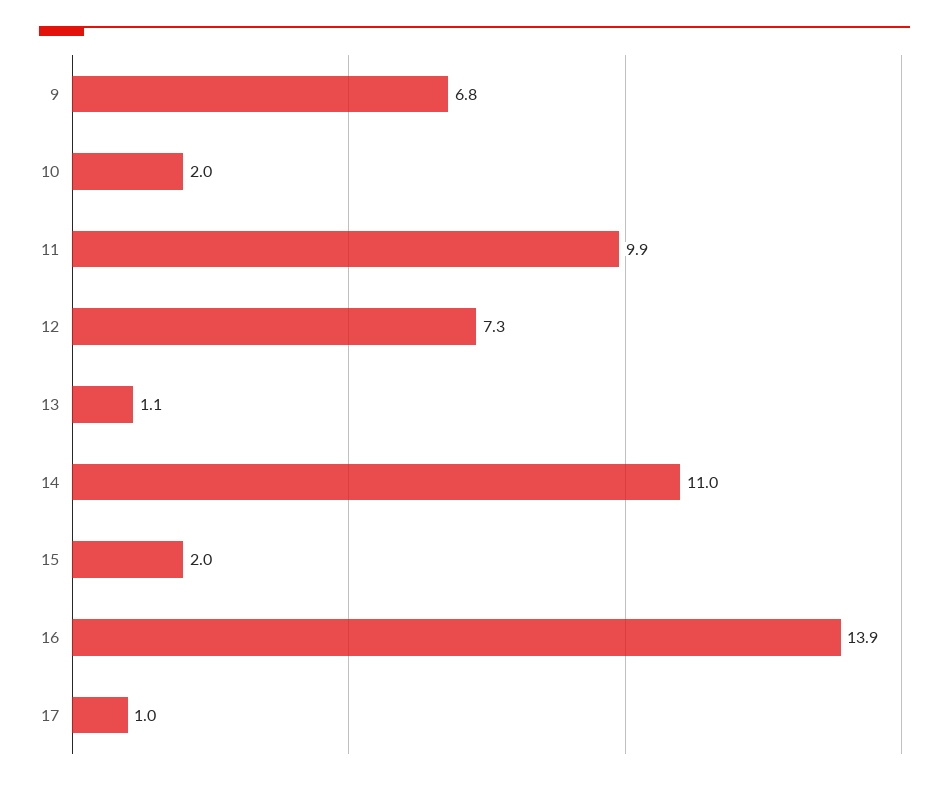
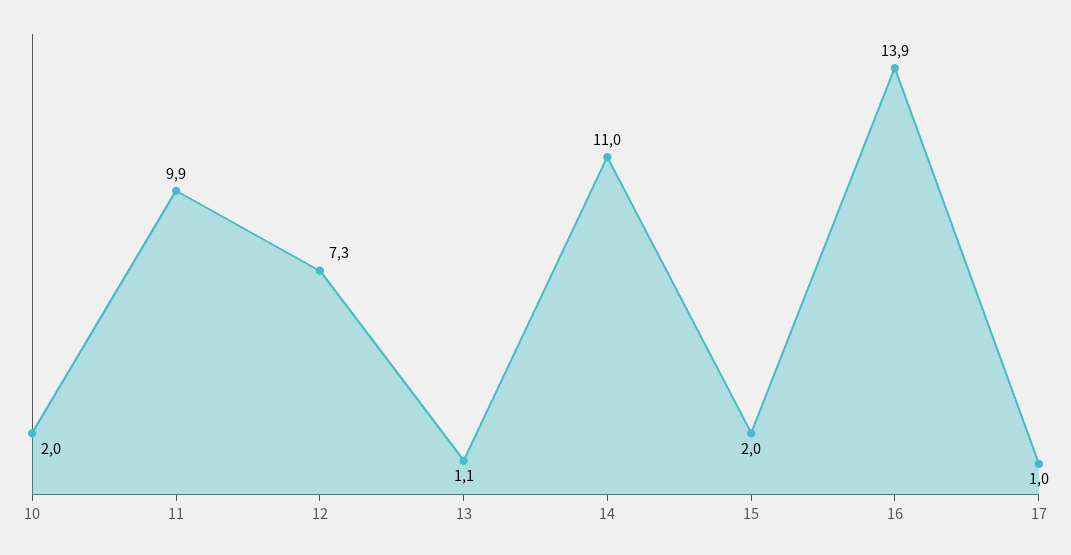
  {
-   "9": 6.8,
    "10": 2,
    "11": 9.9,
    "12": 7.3,
    "13": 1.1,
    "14": 11,
    "15": 2,
    "16": 13.9,
    "17": 1
  }

